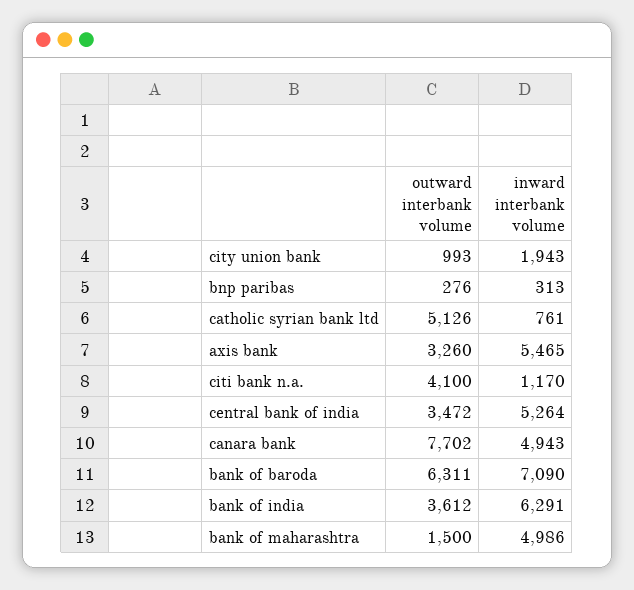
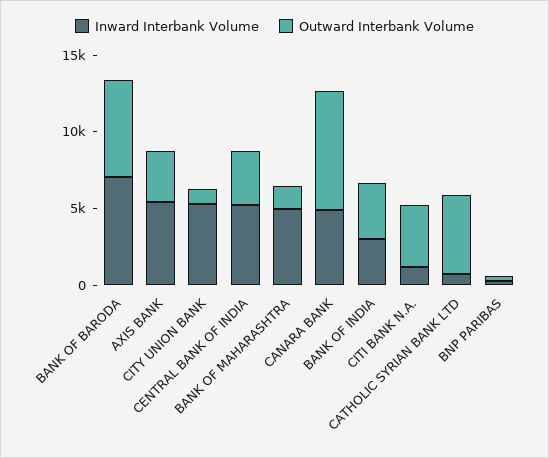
  {
    "outward interbank volume": {
      "city union bank": 993,
      "bnp paribas": 276,
      "catholic syrian bank ltd": 5126,
      "axis bank": 3260,
      "citi bank n.a.": 4100,
      "central bank of india": 3472,
      "canara bank": 7702,
      "bank of baroda": 6311,
      "bank of india": 3612,
      "bank of maharashtra": 1500
    },
    "inward interbank volume": {
-     "city union bank": 1943,
+     "city union bank": 5000,
      "bnp paribas": 313,
      "catholic syrian bank ltd": 761,
      "axis bank": 5465,
      "citi bank n.a.": 1170,
      "central bank of india": 5264,
      "canara bank": 4943,
      "bank of baroda": 7090,
-     "bank of india": 6291,
+     "bank of india": 3000,
      "bank of maharashtra": 4986
    }
  }

